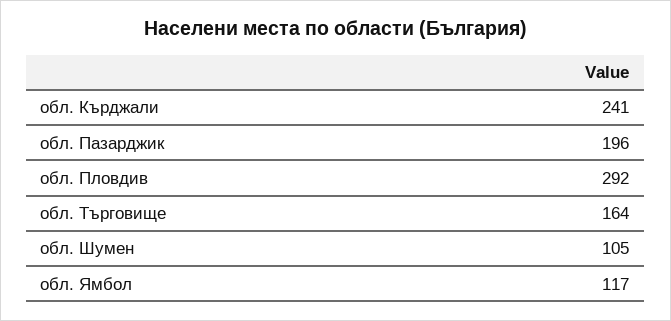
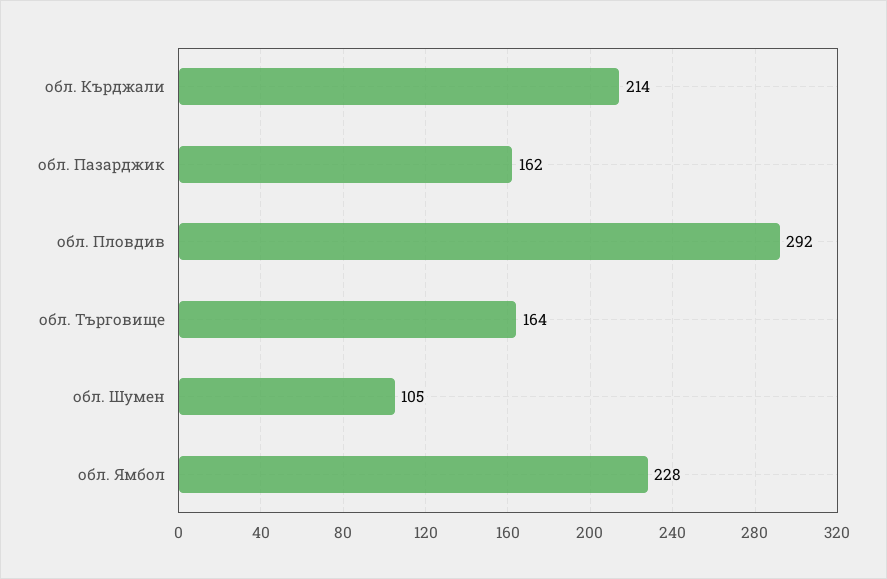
  {
-   "обл. Кърджали": 241,
+   "обл. Кърджали": 214,
-   "обл. Пазарджик": 196,
+   "обл. Пазарджик": 162,
    "обл. Пловдив": 292,
    "обл. Търговище": 164,
    "обл. Шумен": 105,
-   "обл. Ямбол": 117
+   "обл. Ямбол": 228
  }

